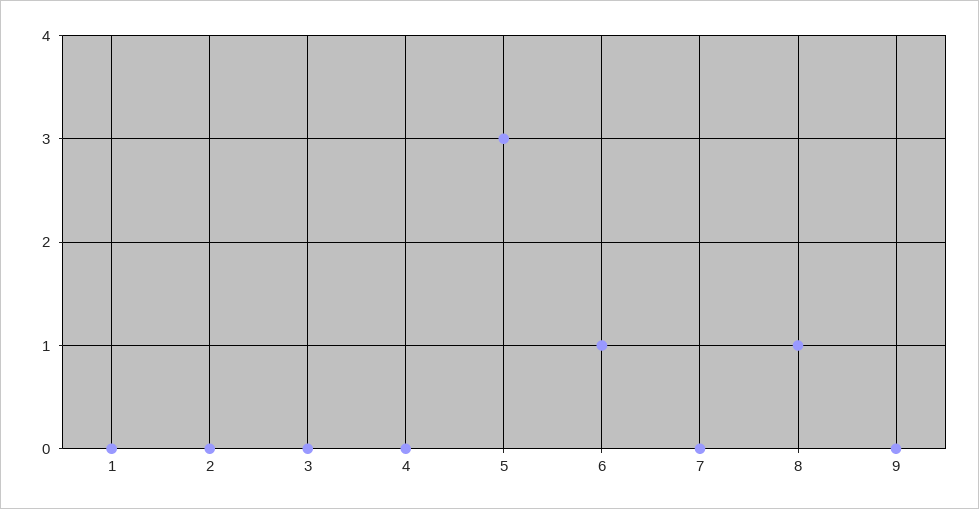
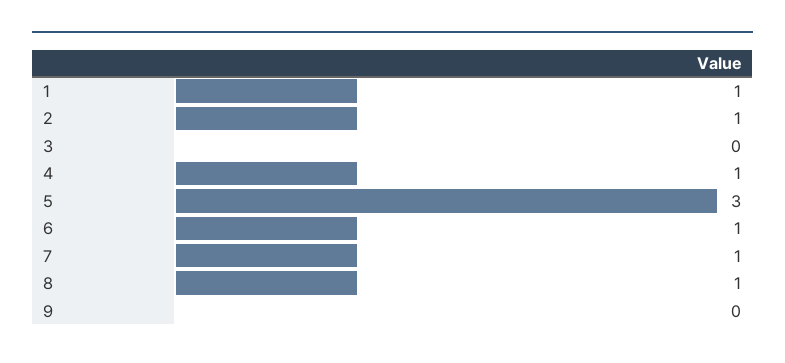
  {
-   "1": 0,
+   "1": 1,
-   "2": 0,
+   "2": 1,
    "3": 0,
-   "4": 0,
+   "4": 1,
    "5": 3,
    "6": 1,
-   "7": 0,
+   "7": 1,
    "8": 1,
    "9": 0
  }

